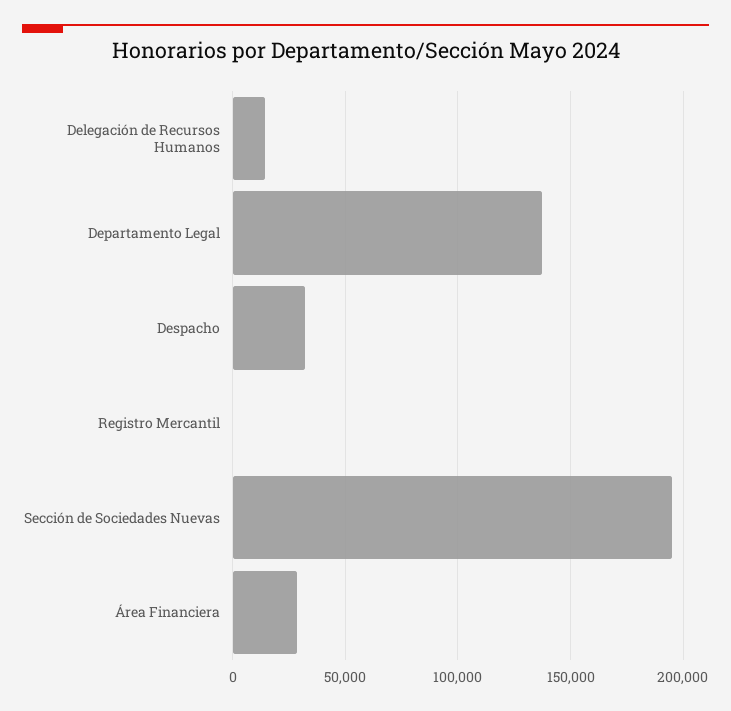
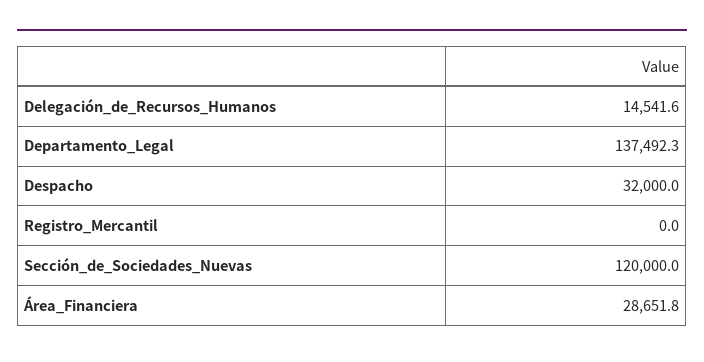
  {
    "Delegación de Recursos Humanos": 14541.6,
    "Departamento Legal": 137492.3,
    "Despacho": 32000,
    "Registro Mercantil": 0,
-   "Sección de Sociedades Nuevas": 195000,
+   "Sección de Sociedades Nuevas": 120000,
    "Área Financiera": 28651.8
  }

